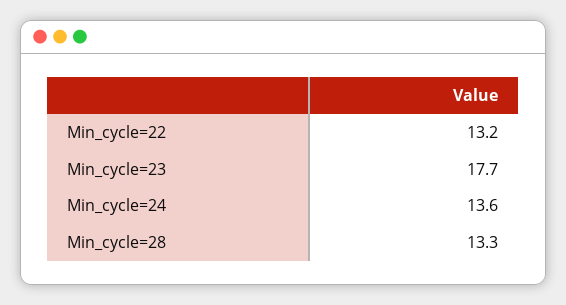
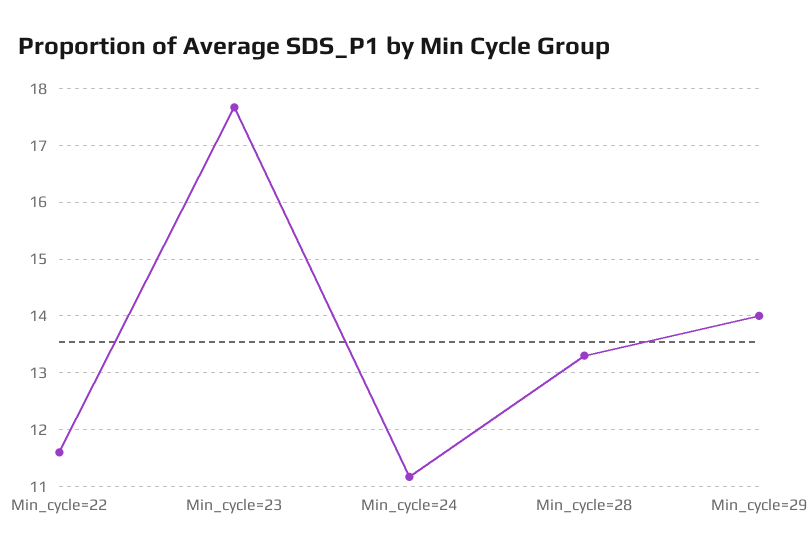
  {
-   "Min_cycle=22": 13.2,
+   "Min_cycle=22": 11.6,
    "Min_cycle=23": 17.7,
-   "Min_cycle=24": 13.6,
+   "Min_cycle=24": 11.2,
-   "Min_cycle=28": 13.3
+   "Min_cycle=28": 13.3,
+   "Min_cycle=29": 14
  }

